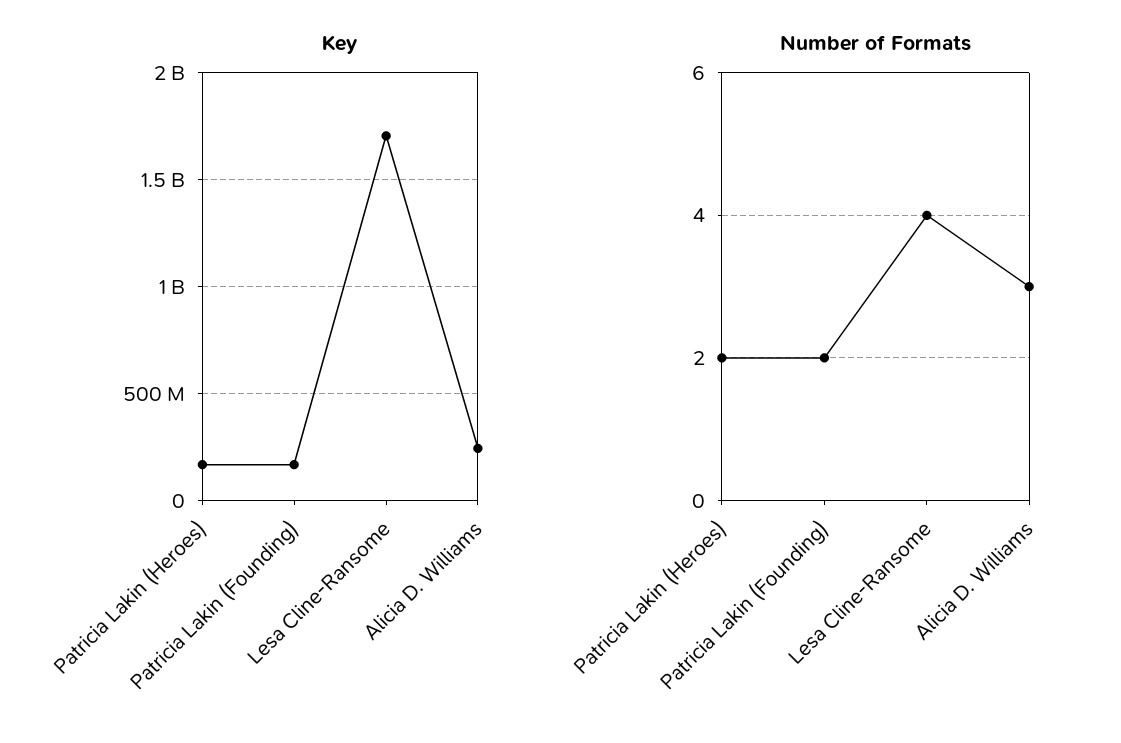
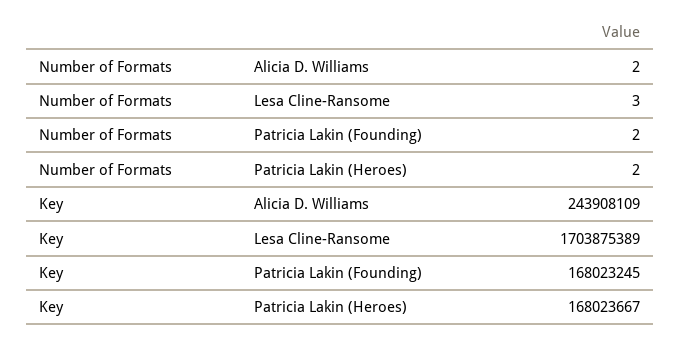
  {
    "Key": {
      "Patricia Lakin (Heroes)": 168023667,
      "Patricia Lakin (Founding)": 168023245,
      "Lesa Cline-Ransome": 1703875389,
      "Alicia D. Williams": 243908109
    },
    "Number of Formats": {
      "Patricia Lakin (Heroes)": 2,
      "Patricia Lakin (Founding)": 2,
-     "Lesa Cline-Ransome": 4,
+     "Lesa Cline-Ransome": 3,
-     "Alicia D. Williams": 3
+     "Alicia D. Williams": 2
    }
  }

